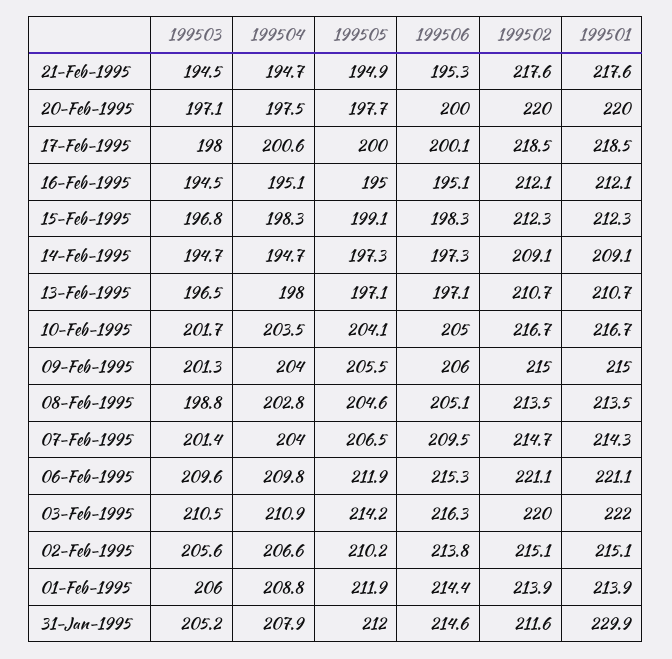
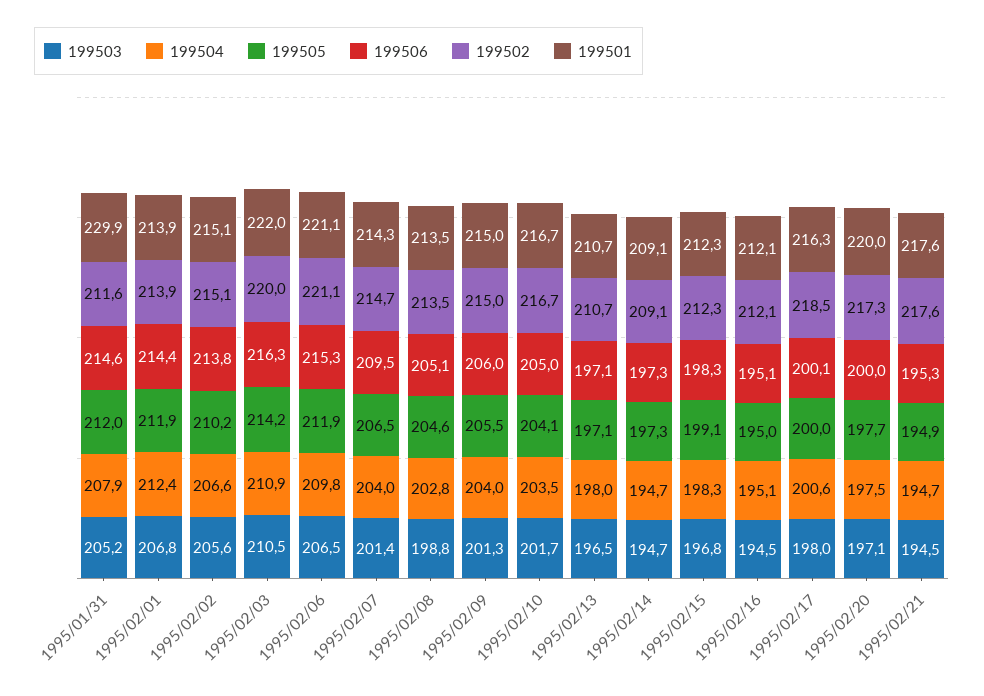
  {
    "199503": {
      "21-Feb-1995": 194.5,
      "20-Feb-1995": 197.1,
      "17-Feb-1995": 198,
      "16-Feb-1995": 194.5,
      "15-Feb-1995": 196.8,
      "14-Feb-1995": 194.7,
      "13-Feb-1995": 196.5,
      "10-Feb-1995": 201.7,
      "09-Feb-1995": 201.3,
      "08-Feb-1995": 198.8,
      "07-Feb-1995": 201.4,
-     "06-Feb-1995": 209.6,
+     "06-Feb-1995": 206.5,
      "03-Feb-1995": 210.5,
      "02-Feb-1995": 205.6,
-     "01-Feb-1995": 206,
+     "01-Feb-1995": 206.8,
      "31-Jan-1995": 205.2
    },
    "199504": {
      "21-Feb-1995": 194.7,
      "20-Feb-1995": 197.5,
      "17-Feb-1995": 200.6,
      "16-Feb-1995": 195.1,
      "15-Feb-1995": 198.3,
      "14-Feb-1995": 194.7,
      "13-Feb-1995": 198,
      "10-Feb-1995": 203.5,
      "09-Feb-1995": 204,
      "08-Feb-1995": 202.8,
      "07-Feb-1995": 204,
      "06-Feb-1995": 209.8,
      "03-Feb-1995": 210.9,
      "02-Feb-1995": 206.6,
-     "01-Feb-1995": 208.8,
+     "01-Feb-1995": 212.4,
      "31-Jan-1995": 207.9
    },
    "199505": {
      "21-Feb-1995": 194.9,
      "20-Feb-1995": 197.7,
      "17-Feb-1995": 200,
      "16-Feb-1995": 195,
      "15-Feb-1995": 199.1,
      "14-Feb-1995": 197.3,
      "13-Feb-1995": 197.1,
      "10-Feb-1995": 204.1,
      "09-Feb-1995": 205.5,
      "08-Feb-1995": 204.6,
      "07-Feb-1995": 206.5,
      "06-Feb-1995": 211.9,
      "03-Feb-1995": 214.2,
      "02-Feb-1995": 210.2,
      "01-Feb-1995": 211.9,
      "31-Jan-1995": 212
    },
    "199506": {
      "21-Feb-1995": 195.3,
      "20-Feb-1995": 200,
      "17-Feb-1995": 200.1,
      "16-Feb-1995": 195.1,
      "15-Feb-1995": 198.3,
      "14-Feb-1995": 197.3,
      "13-Feb-1995": 197.1,
      "10-Feb-1995": 205,
      "09-Feb-1995": 206,
      "08-Feb-1995": 205.1,
      "07-Feb-1995": 209.5,
      "06-Feb-1995": 215.3,
      "03-Feb-1995": 216.3,
      "02-Feb-1995": 213.8,
      "01-Feb-1995": 214.4,
      "31-Jan-1995": 214.6
    },
    "199502": {
      "21-Feb-1995": 217.6,
-     "20-Feb-1995": 220,
+     "20-Feb-1995": 217.3,
      "17-Feb-1995": 218.5,
      "16-Feb-1995": 212.1,
      "15-Feb-1995": 212.3,
      "14-Feb-1995": 209.1,
      "13-Feb-1995": 210.7,
      "10-Feb-1995": 216.7,
      "09-Feb-1995": 215,
      "08-Feb-1995": 213.5,
      "07-Feb-1995": 214.7,
      "06-Feb-1995": 221.1,
      "03-Feb-1995": 220,
      "02-Feb-1995": 215.1,
      "01-Feb-1995": 213.9,
      "31-Jan-1995": 211.6
    },
    "199501": {
      "21-Feb-1995": 217.6,
      "20-Feb-1995": 220,
-     "17-Feb-1995": 218.5,
+     "17-Feb-1995": 216.3,
      "16-Feb-1995": 212.1,
      "15-Feb-1995": 212.3,
      "14-Feb-1995": 209.1,
      "13-Feb-1995": 210.7,
      "10-Feb-1995": 216.7,
      "09-Feb-1995": 215,
      "08-Feb-1995": 213.5,
      "07-Feb-1995": 214.3,
      "06-Feb-1995": 221.1,
      "03-Feb-1995": 222,
      "02-Feb-1995": 215.1,
      "01-Feb-1995": 213.9,
      "31-Jan-1995": 229.9
    }
  }

